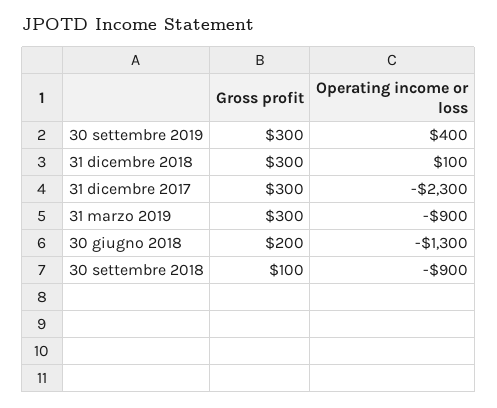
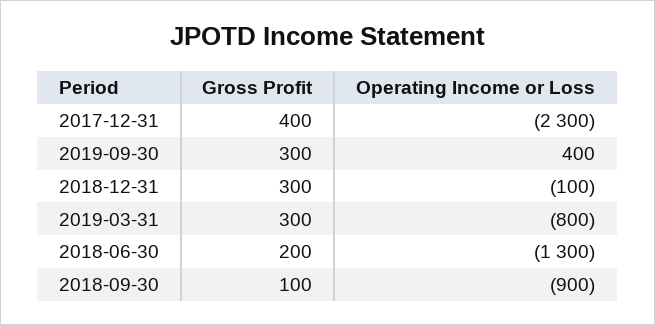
  {
    "Gross profit": {
      "30 settembre 2019": 300,
      "31 dicembre 2018": 300,
-     "31 dicembre 2017": 300,
+     "31 dicembre 2017": 400,
      "31 marzo 2019": 300,
      "30 giugno 2018": 200,
      "30 settembre 2018": 100
    },
    "Operating income or loss": {
      "30 settembre 2019": 400,
-     "31 dicembre 2018": 100,
+     "31 dicembre 2018": -100,
      "31 dicembre 2017": -2300,
-     "31 marzo 2019": -900,
+     "31 marzo 2019": -800,
      "30 giugno 2018": -1300,
      "30 settembre 2018": -900
    }
  }

